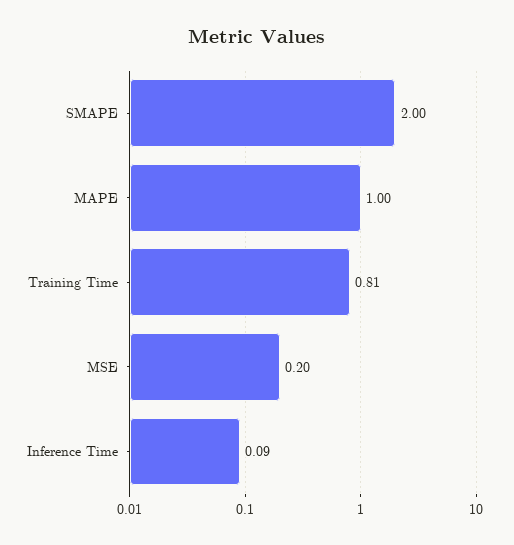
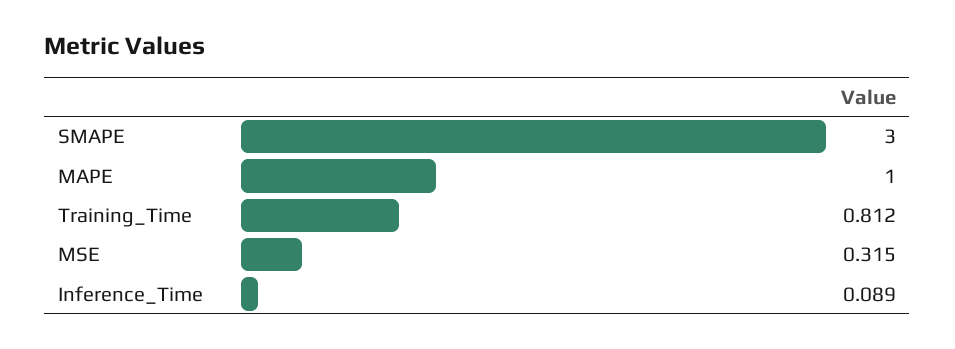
  {
-   "SMAPE": 2,
+   "SMAPE": 3,
    "MAPE": 1,
    "Training Time": 0.812,
-   "MSE": 0.2,
+   "MSE": 0.315,
    "Inference Time": 0.089
  }

